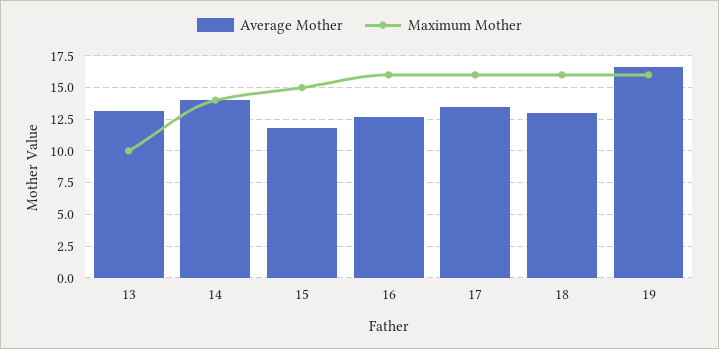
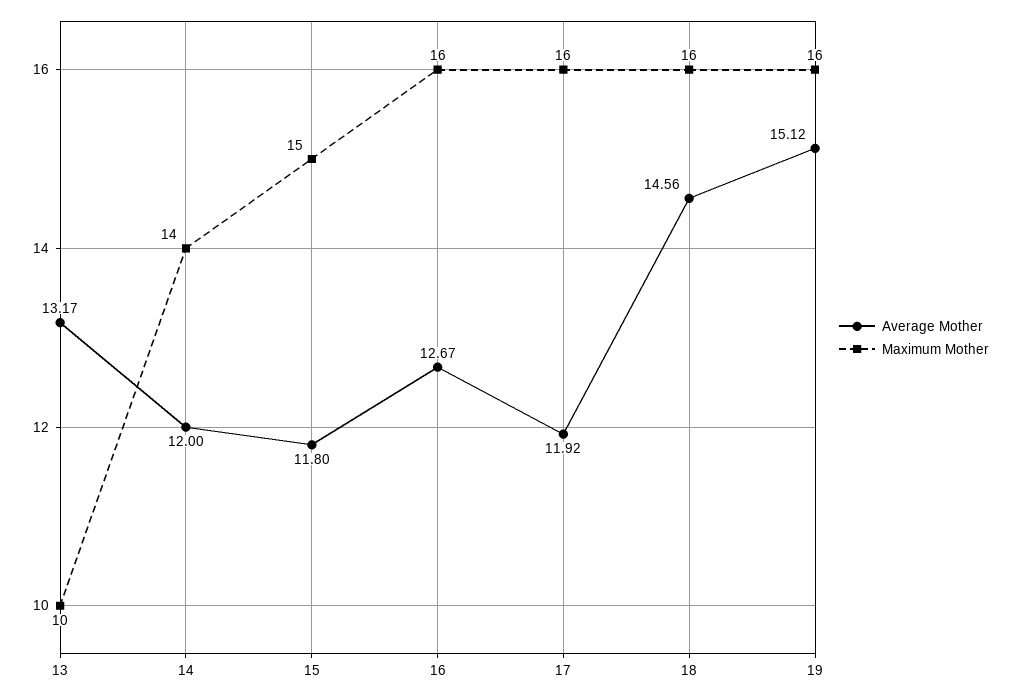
  {
    "Average Mother": {
      "13": 13.17,
-     "14": 14,
+     "14": 12,
      "15": 11.8,
      "16": 12.67,
-     "17": 13.5,
+     "17": 11.92,
-     "18": 13,
+     "18": 14.56,
-     "19": 16.5
+     "19": 15.12
    },
    "Maximum Mother": {
      "13": 10,
      "14": 14,
      "15": 15,
      "16": 16,
      "17": 16,
      "18": 16,
      "19": 16
    }
  }

